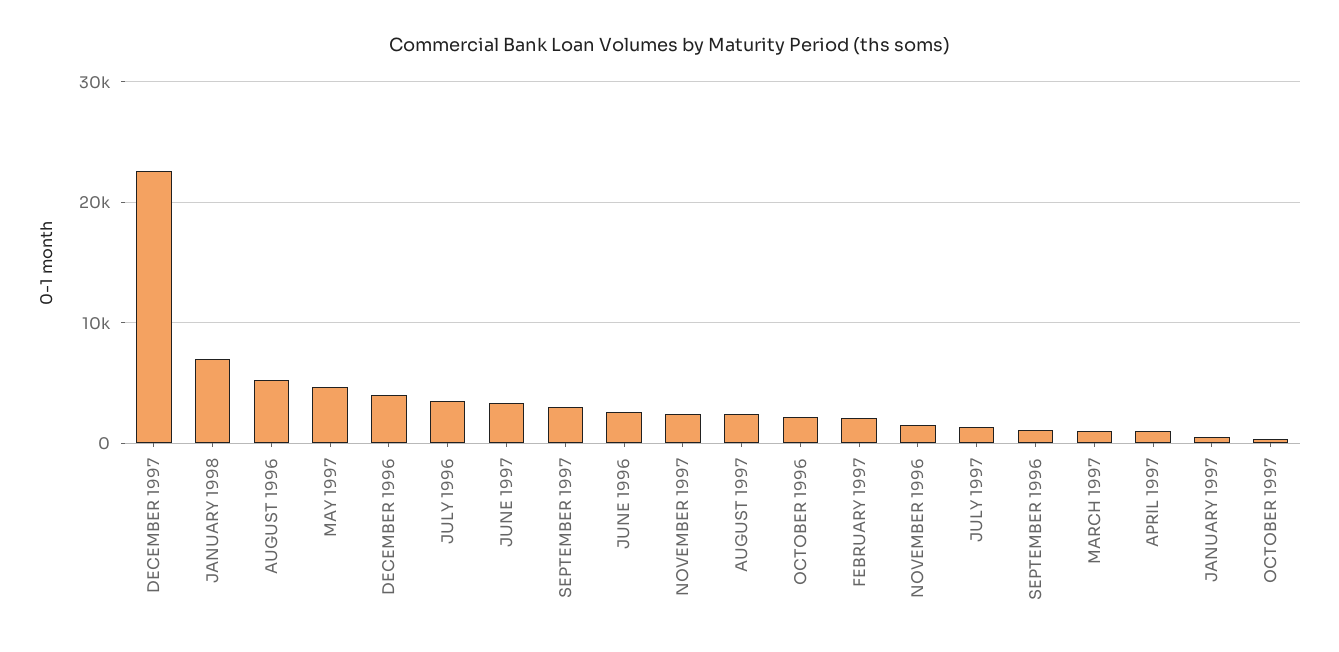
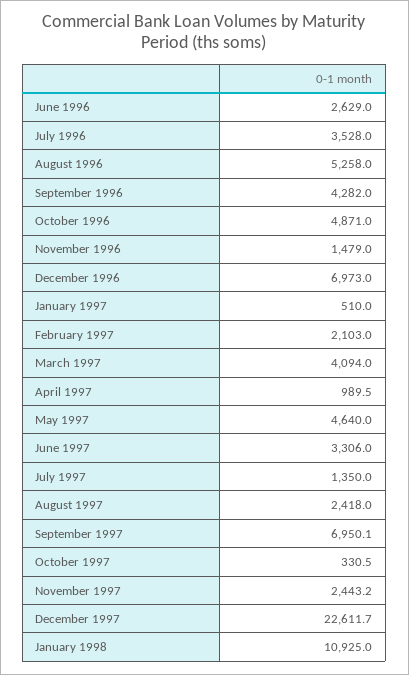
  {
    "DECEMBER 1997": 22611.7,
-   "JANUARY 1998": 7000,
+   "JANUARY 1998": 10925,
    "AUGUST 1996": 5258,
    "MAY 1997": 4640,
-   "DECEMBER 1996": 4000,
+   "DECEMBER 1996": 6973,
    "JULY 1996": 3528,
    "JUNE 1997": 3306,
-   "SEPTEMBER 1997": 3000,
+   "SEPTEMBER 1997": 6950.1,
    "JUNE 1996": 2629,
    "NOVEMBER 1997": 2443.2,
    "AUGUST 1997": 2418,
-   "OCTOBER 1996": 2000,
+   "OCTOBER 1996": 4871,
    "FEBRUARY 1997": 2103,
    "NOVEMBER 1996": 1479,
    "JULY 1997": 1350,
-   "SEPTEMBER 1996": 1000,
+   "SEPTEMBER 1996": 4282,
-   "MARCH 1997": 1000,
+   "MARCH 1997": 4094,
    "APRIL 1997": 989.5,
    "JANUARY 1997": 510,
    "OCTOBER 1997": 330.5
  }

